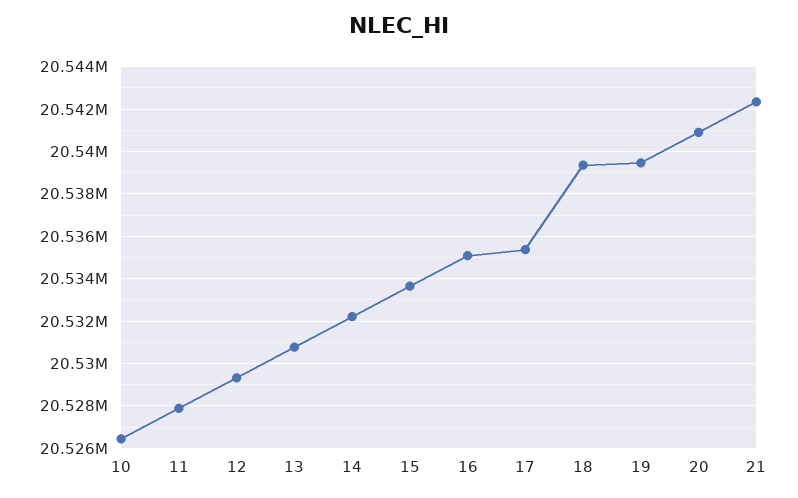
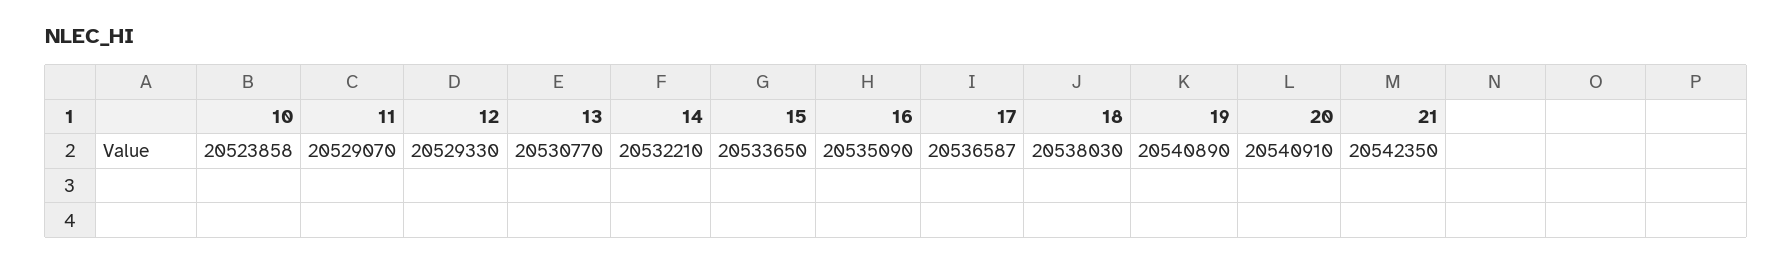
  {
-   "10": 20526500,
+   "10": 20523858,
-   "11": 20528000,
+   "11": 20529070,
    "12": 20529330,
    "13": 20530770,
    "14": 20532210,
    "15": 20533650,
    "16": 20535090,
-   "17": 20535500,
+   "17": 20536587,
-   "18": 20539500,
+   "18": 20538030,
-   "19": 20539500,
+   "19": 20540890,
    "20": 20540910,
    "21": 20542350
  }

